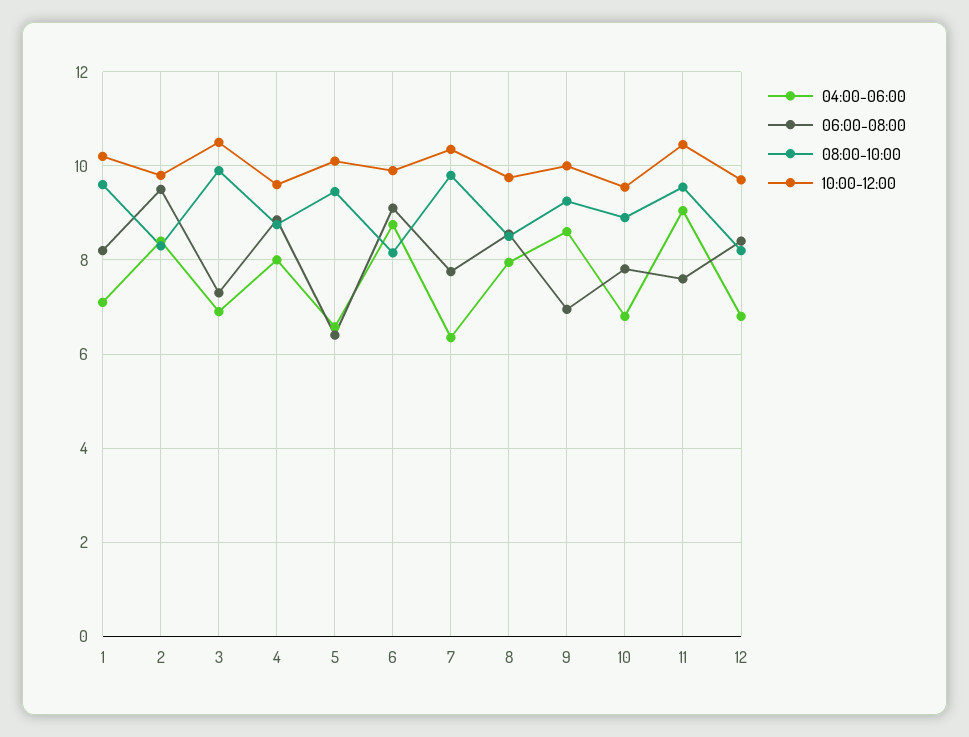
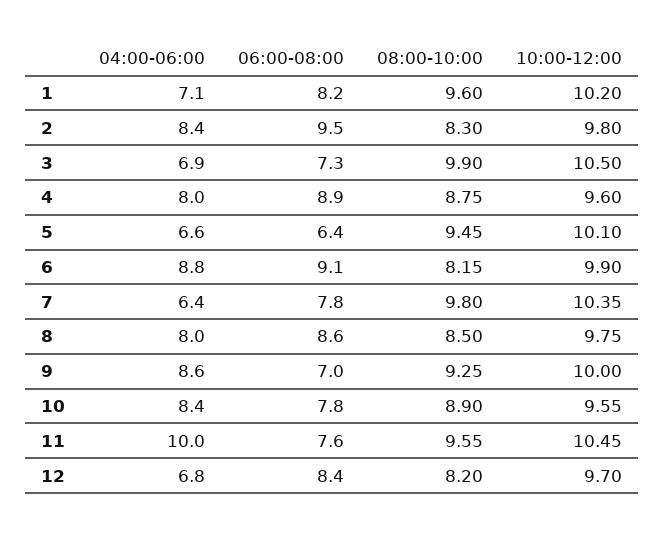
  {
    "04:00-06:00": {
      "1": 7.1,
      "2": 8.4,
      "3": 6.9,
      "4": 8,
      "5": 6.6,
      "6": 8.8,
      "7": 6.4,
      "8": 8,
      "9": 8.6,
-     "10": 6.8,
+     "10": 8.4,
-     "11": 9,
+     "11": 10,
      "12": 6.8
    },
    "06:00-08:00": {
      "1": 8.2,
      "2": 9.5,
      "3": 7.3,
      "4": 8.9,
      "5": 6.4,
      "6": 9.1,
      "7": 7.8,
      "8": 8.6,
      "9": 7,
      "10": 7.8,
      "11": 7.6,
      "12": 8.4
    },
    "08:00-10:00": {
      "1": 9.6,
      "2": 8.3,
      "3": 9.9,
      "4": 8.75,
      "5": 9.45,
      "6": 8.15,
      "7": 9.8,
      "8": 8.5,
      "9": 9.25,
      "10": 8.9,
      "11": 9.55,
      "12": 8.2
    },
    "10:00-12:00": {
      "1": 10.2,
      "2": 9.8,
      "3": 10.5,
      "4": 9.6,
      "5": 10.1,
      "6": 9.9,
      "7": 10.35,
      "8": 9.75,
      "9": 10,
      "10": 9.55,
      "11": 10.45,
      "12": 9.7
    }
  }

